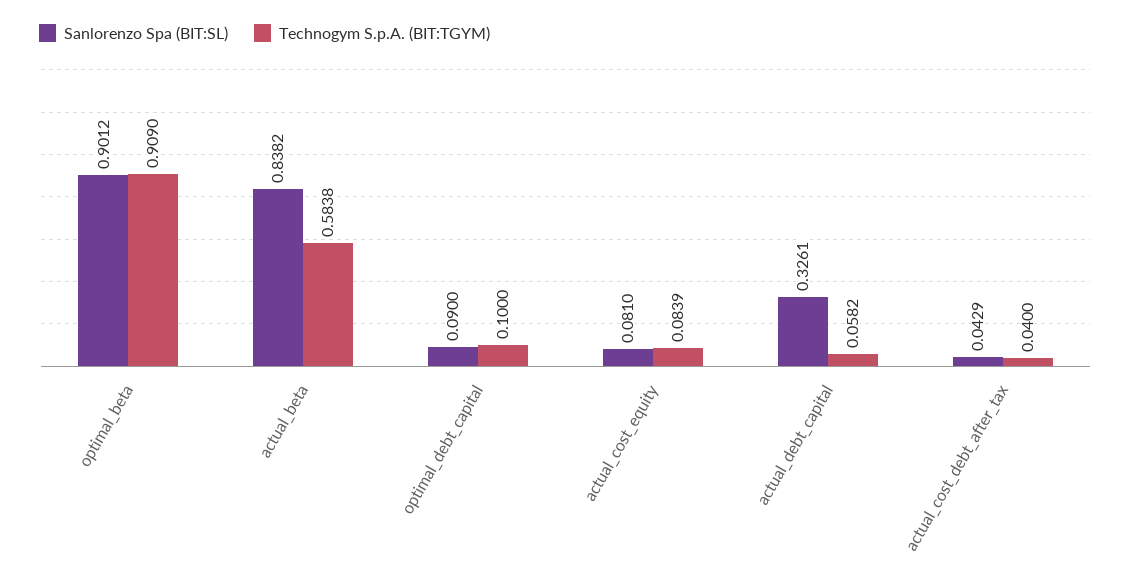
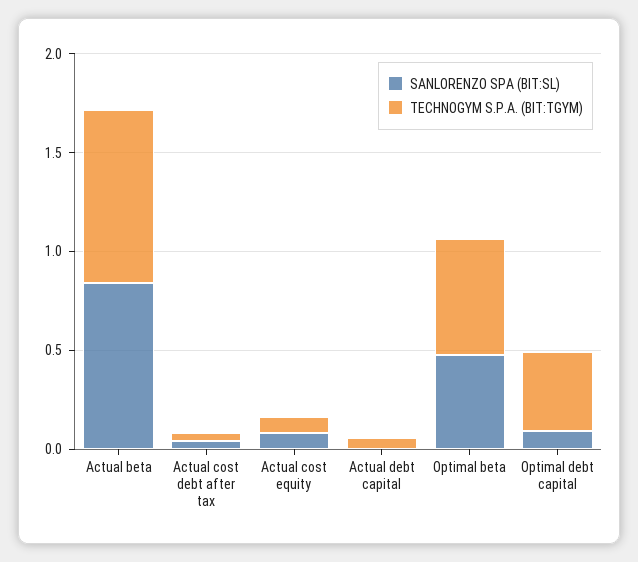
  {
    "Sanlorenzo Spa (BIT:SL)": {
-     "optimal_beta": 0.9012,
+     "optimal_beta": 0.5,
      "actual_beta": 0.8382,
      "optimal_debt_capital": 0.09,
      "actual_cost_equity": 0.081,
-     "actual_debt_capital": 0.3261,
+     "actual_debt_capital": 0,
      "actual_cost_debt_after_tax": 0.0429
    },
    "Technogym S.p.A. (BIT:TGYM)": {
-     "optimal_beta": 0.909,
+     "optimal_beta": 0.6,
-     "actual_beta": 0.5838,
+     "actual_beta": 0.9,
-     "optimal_debt_capital": 0.1,
+     "optimal_debt_capital": 0.4,
      "actual_cost_equity": 0.0839,
      "actual_debt_capital": 0.0582,
      "actual_cost_debt_after_tax": 0.04
    }
  }

